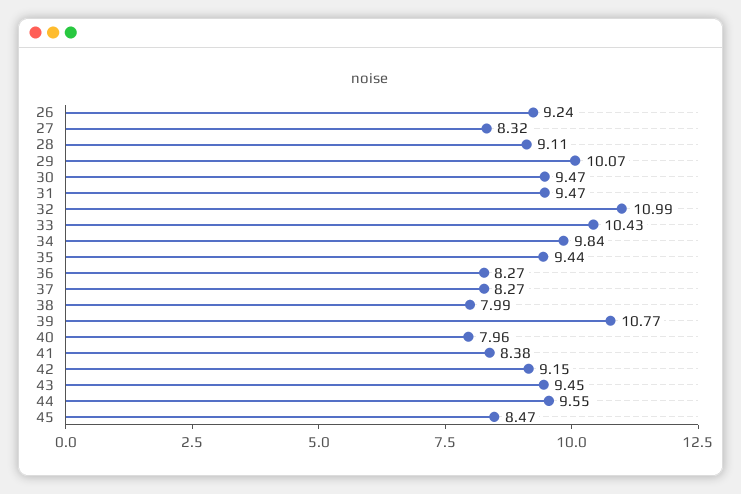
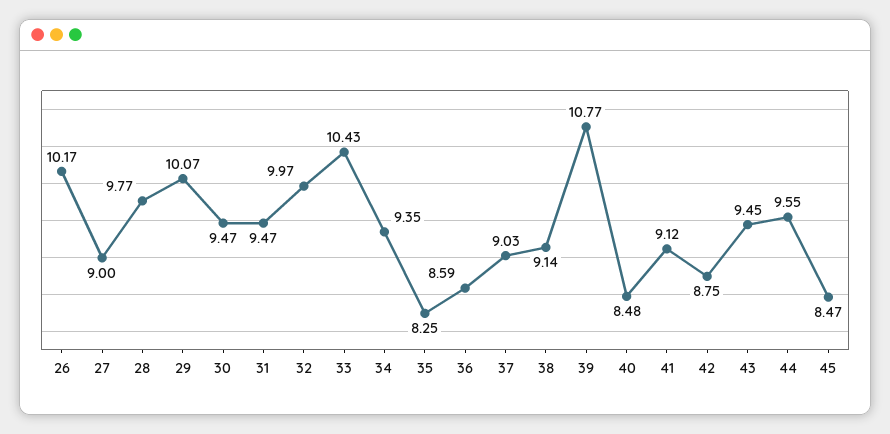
  {
-   "26": 9.24,
+   "26": 10.17,
-   "27": 8.32,
+   "27": 9,
-   "28": 9.11,
+   "28": 9.77,
    "29": 10.07,
    "30": 9.47,
    "31": 9.47,
-   "32": 10.99,
+   "32": 9.97,
    "33": 10.43,
-   "34": 9.84,
+   "34": 9.35,
-   "35": 9.44,
+   "35": 8.25,
-   "36": 8.27,
+   "36": 8.59,
-   "37": 8.27,
+   "37": 9.03,
-   "38": 7.99,
+   "38": 9.14,
    "39": 10.77,
-   "40": 7.96,
+   "40": 8.48,
-   "41": 8.38,
+   "41": 9.12,
-   "42": 9.15,
+   "42": 8.75,
    "43": 9.45,
    "44": 9.55,
    "45": 8.47
  }

